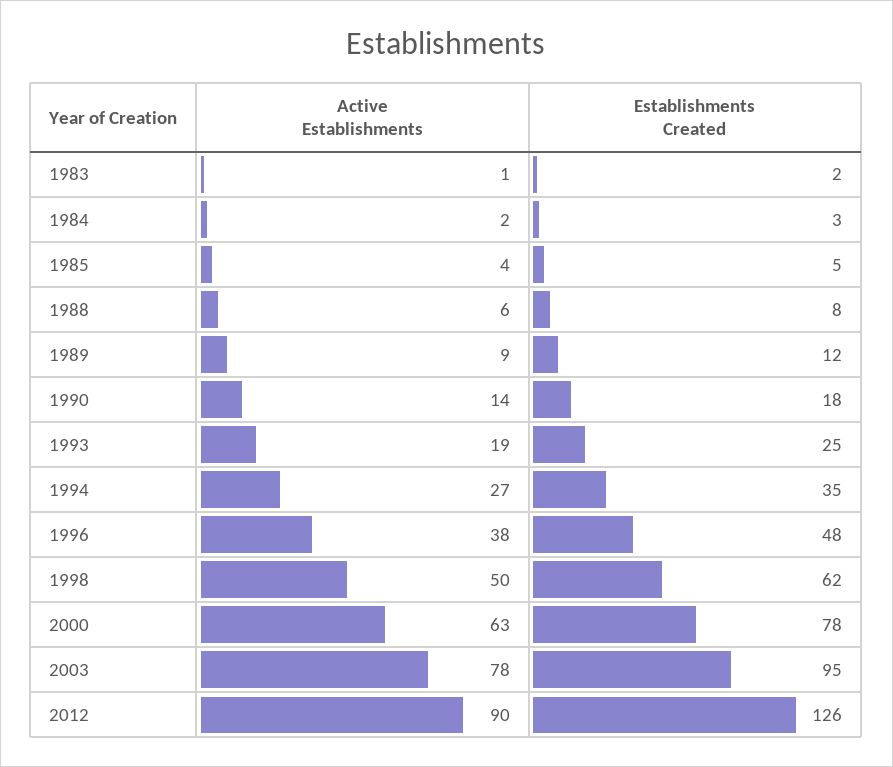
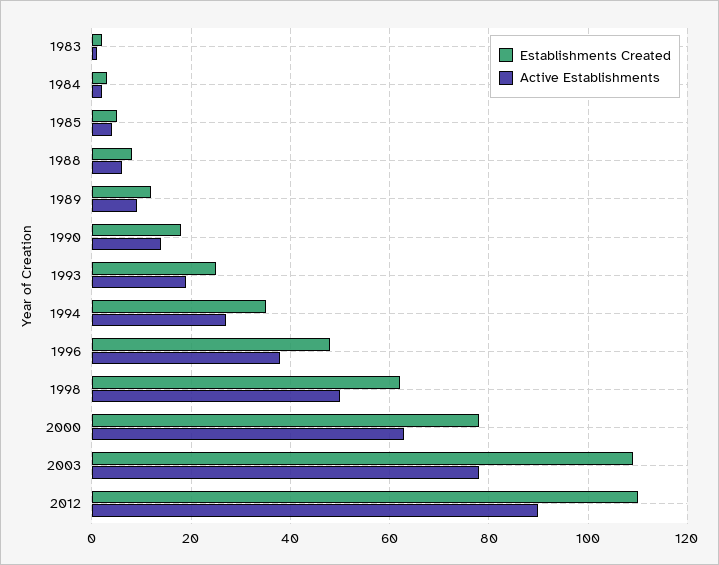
  {
    "Active Establishments": {
      "1983": 1,
      "1984": 2,
      "1985": 4,
      "1988": 6,
      "1989": 9,
      "1990": 14,
      "1993": 19,
      "1994": 27,
      "1996": 38,
      "1998": 50,
      "2000": 63,
      "2003": 78,
      "2012": 90
    },
    "Establishments Created": {
      "1983": 2,
      "1984": 3,
      "1985": 5,
      "1988": 8,
      "1989": 12,
      "1990": 18,
      "1993": 25,
      "1994": 35,
      "1996": 48,
      "1998": 62,
      "2000": 78,
-     "2003": 95,
+     "2003": 110,
-     "2012": 126
+     "2012": 110
    }
  }

